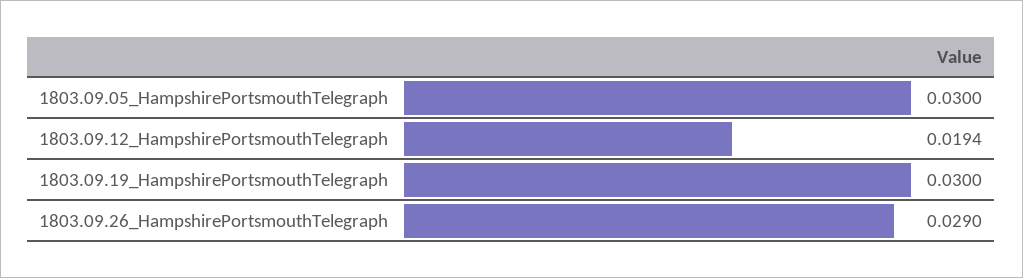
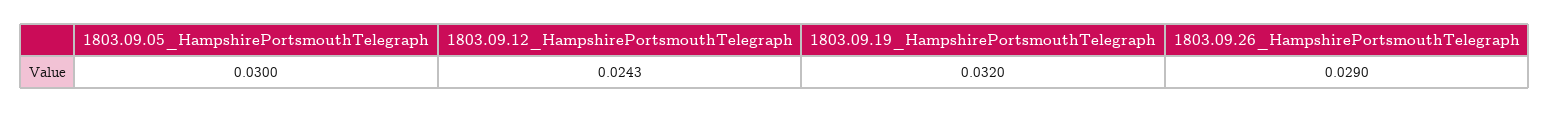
  {
    "1803.09.05_HampshirePortsmouthTelegraph": 0.03,
-   "1803.09.12_HampshirePortsmouthTelegraph": 0.0194,
+   "1803.09.12_HampshirePortsmouthTelegraph": 0.0243,
-   "1803.09.19_HampshirePortsmouthTelegraph": 0.03,
+   "1803.09.19_HampshirePortsmouthTelegraph": 0.032,
    "1803.09.26_HampshirePortsmouthTelegraph": 0.029
  }

